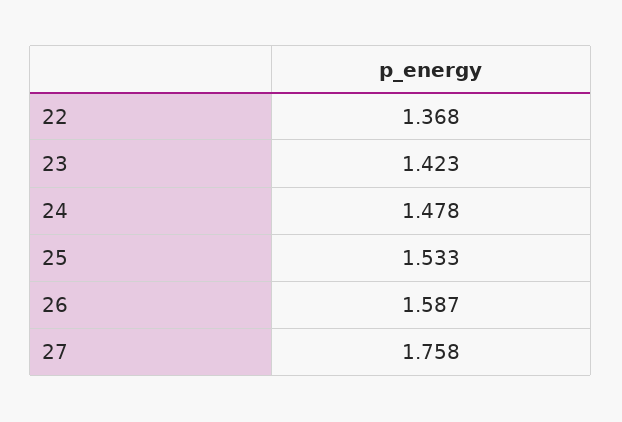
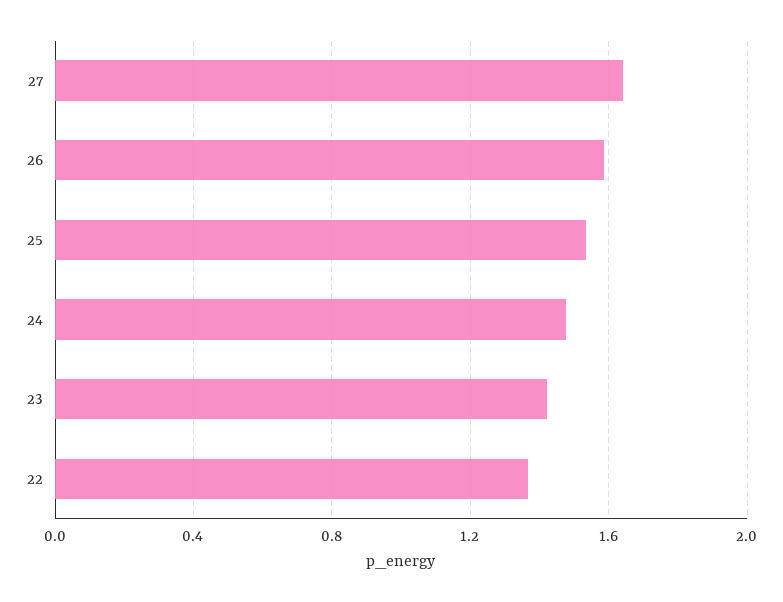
  {
    "22": 1.368,
    "23": 1.423,
    "24": 1.478,
    "25": 1.533,
    "26": 1.587,
-   "27": 1.758
+   "27": 1.65
  }

